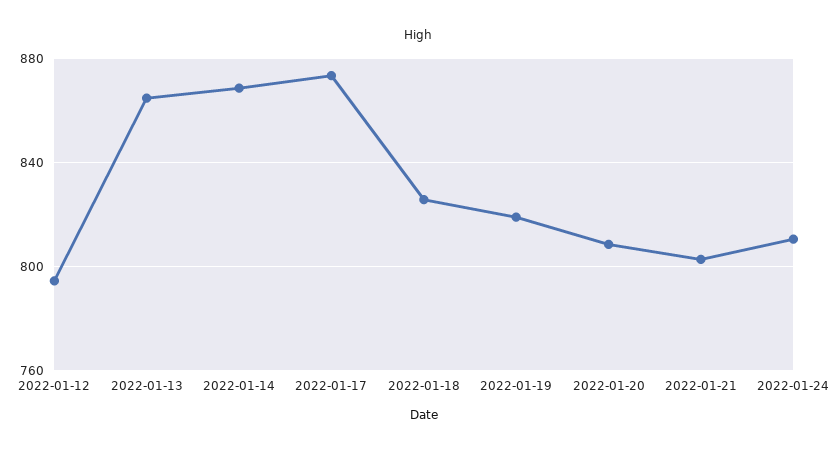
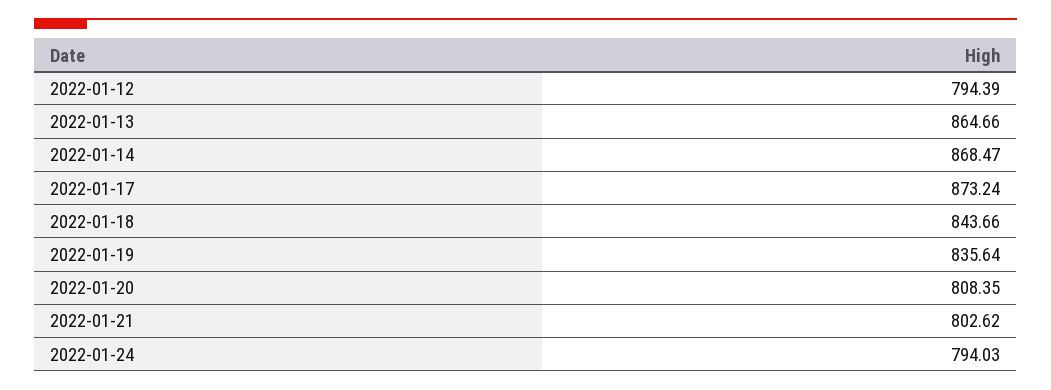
  {
    "2022-01-12": 794.39,
    "2022-01-13": 864.66,
    "2022-01-14": 868.47,
    "2022-01-17": 873.24,
-   "2022-01-18": 825,
+   "2022-01-18": 843.66,
-   "2022-01-19": 820,
+   "2022-01-19": 835.64,
    "2022-01-20": 808.35,
    "2022-01-21": 802.62,
-   "2022-01-24": 810
+   "2022-01-24": 794.03
  }

